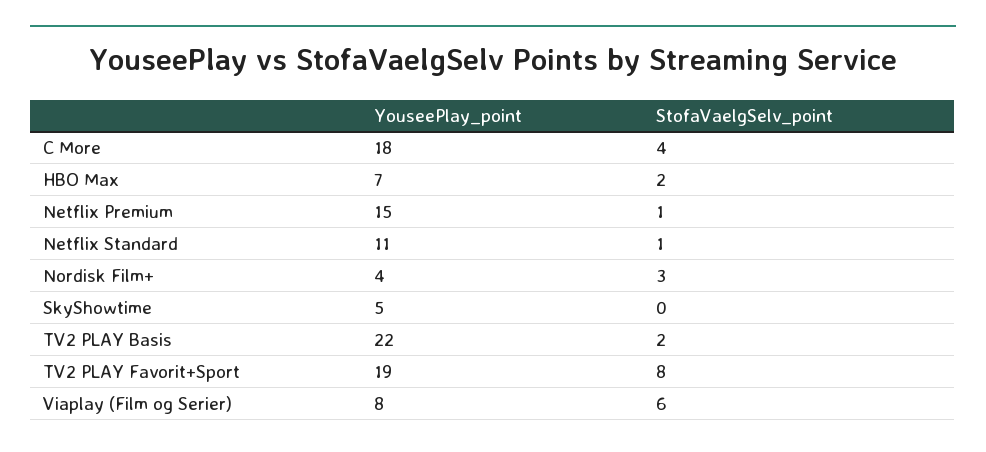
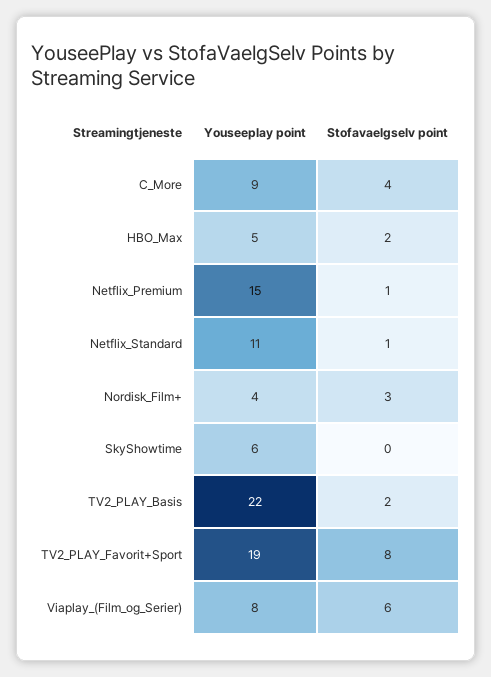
  {
    "YouseePlay_point": {
-     "C More": 18,
+     "C More": 9,
-     "HBO Max": 7,
+     "HBO Max": 5,
      "Netflix Premium": 15,
      "Netflix Standard": 11,
      "Nordisk Film+": 4,
-     "SkyShowtime": 5,
+     "SkyShowtime": 6,
      "TV2 PLAY Basis": 22,
      "TV2 PLAY Favorit+Sport": 19,
      "Viaplay (Film og Serier)": 8
    },
    "StofaVaelgSelv_point": {
      "C More": 4,
      "HBO Max": 2,
      "Netflix Premium": 1,
      "Netflix Standard": 1,
      "Nordisk Film+": 3,
      "SkyShowtime": 0,
      "TV2 PLAY Basis": 2,
      "TV2 PLAY Favorit+Sport": 8,
      "Viaplay (Film og Serier)": 6
    }
  }

